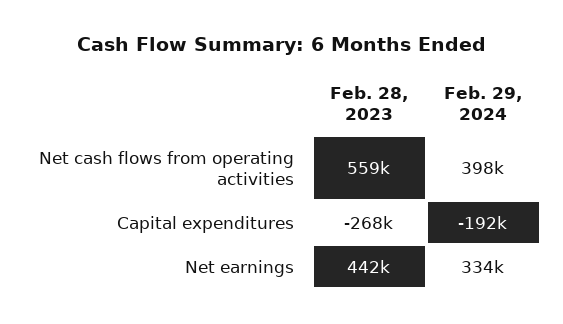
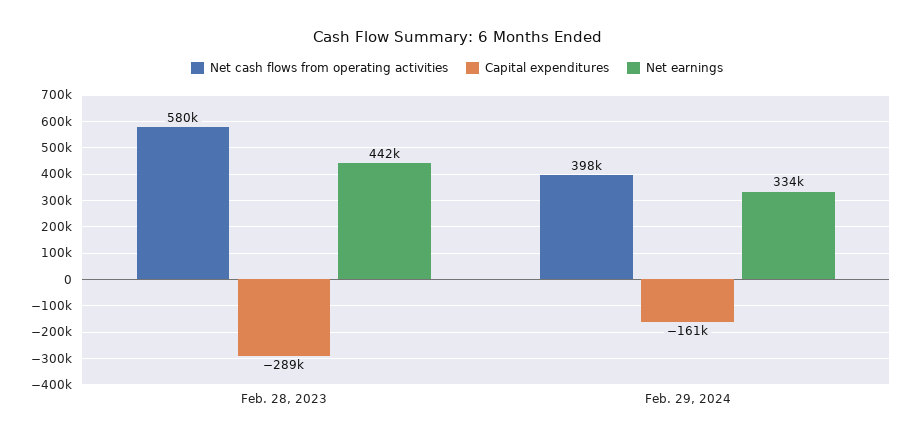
  {
    "Net cash flows from operating activities": {
-     "Feb. 28, 2023": 559000,
+     "Feb. 28, 2023": 580000,
      "Feb. 29, 2024": 398000
    },
    "Capital expenditures": {
-     "Feb. 28, 2023": -268000,
+     "Feb. 28, 2023": -289000,
-     "Feb. 29, 2024": -192000
+     "Feb. 29, 2024": -161000
    },
    "Net earnings": {
      "Feb. 28, 2023": 442000,
      "Feb. 29, 2024": 334000
    }
  }

